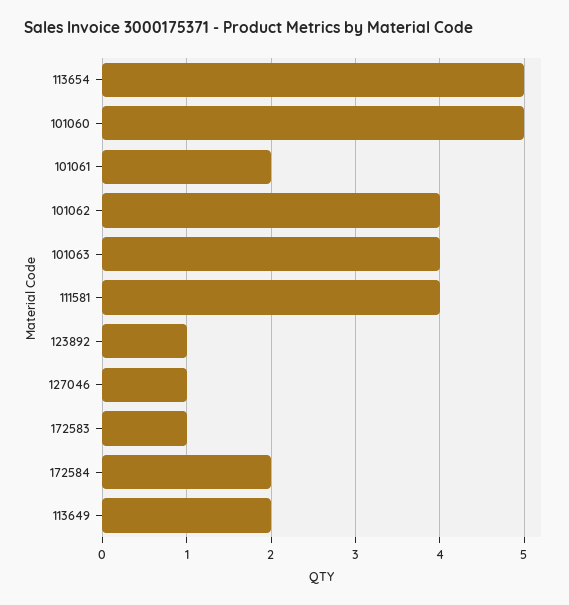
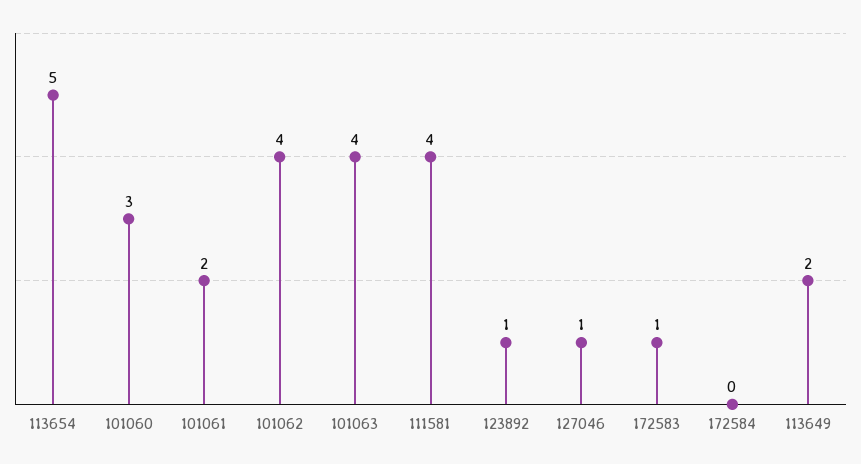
  {
    "113654": 5,
-   "101060": 5,
+   "101060": 3,
    "101061": 2,
    "101062": 4,
    "101063": 4,
    "111581": 4,
    "123892": 1,
    "127046": 1,
    "172583": 1,
-   "172584": 2,
+   "172584": 0,
    "113649": 2
  }

